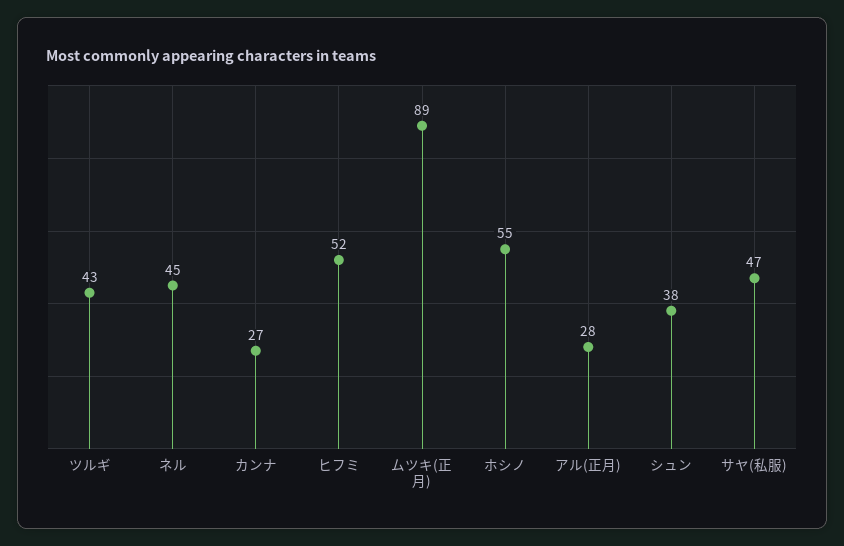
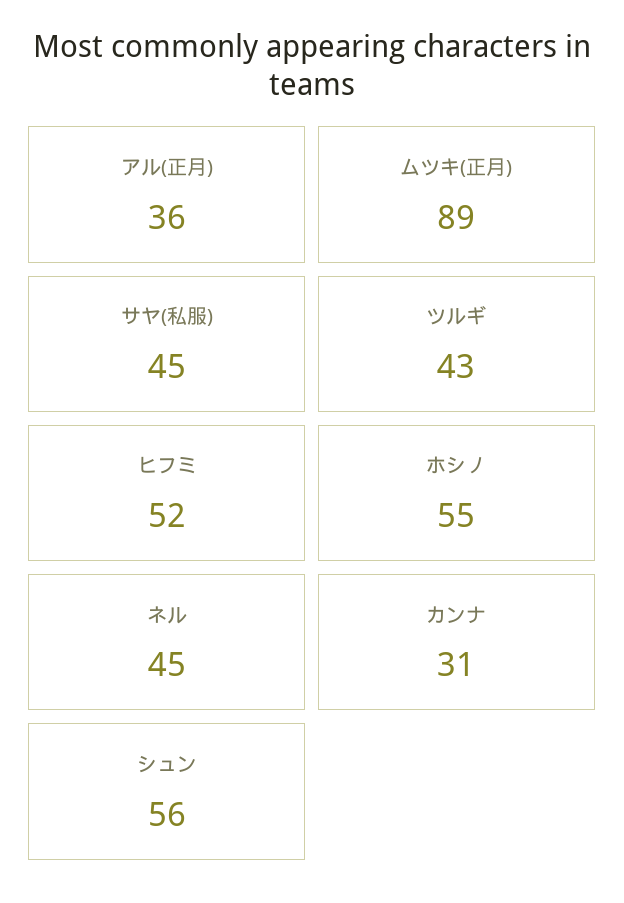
  {
    "ツルギ": 43,
    "ネル": 45,
-   "カンナ": 27,
+   "カンナ": 31,
    "ヒフミ": 52,
    "ムツキ(正月)": 89,
    "ホシノ": 55,
-   "アル(正月)": 28,
+   "アル(正月)": 36,
-   "シュン": 38,
+   "シュン": 56,
-   "サヤ(私服)": 47
+   "サヤ(私服)": 45
  }

